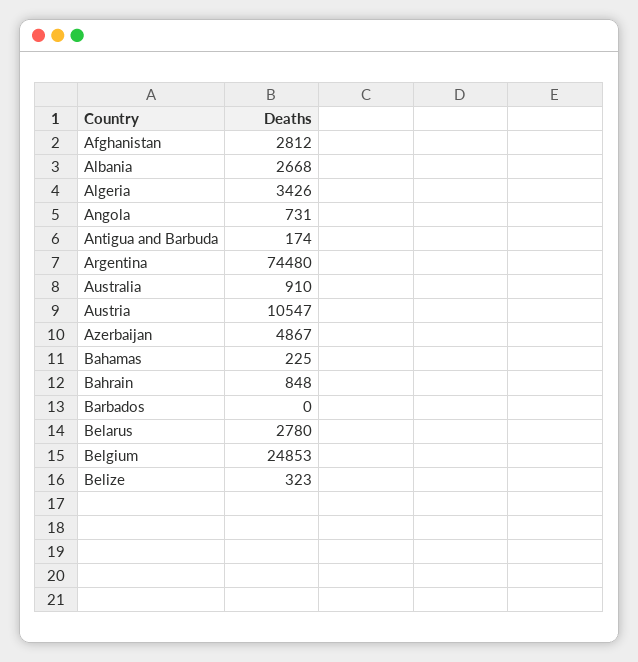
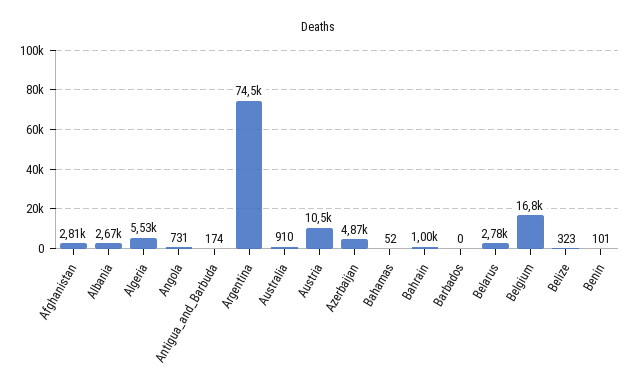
  {
    "Afghanistan": 2812,
    "Albania": 2668,
-   "Algeria": 3426,
+   "Algeria": 5530,
    "Angola": 731,
    "Antigua and Barbuda": 174,
    "Argentina": 74480,
    "Australia": 910,
    "Austria": 10547,
    "Azerbaijan": 4867,
-   "Bahamas": 225,
+   "Bahamas": 52,
-   "Bahrain": 848,
+   "Bahrain": 1000,
    "Barbados": 0,
    "Belarus": 2780,
-   "Belgium": 24853,
+   "Belgium": 16800,
-   "Belize": 323
+   "Belize": 323,
+   "Benin": 101
  }

